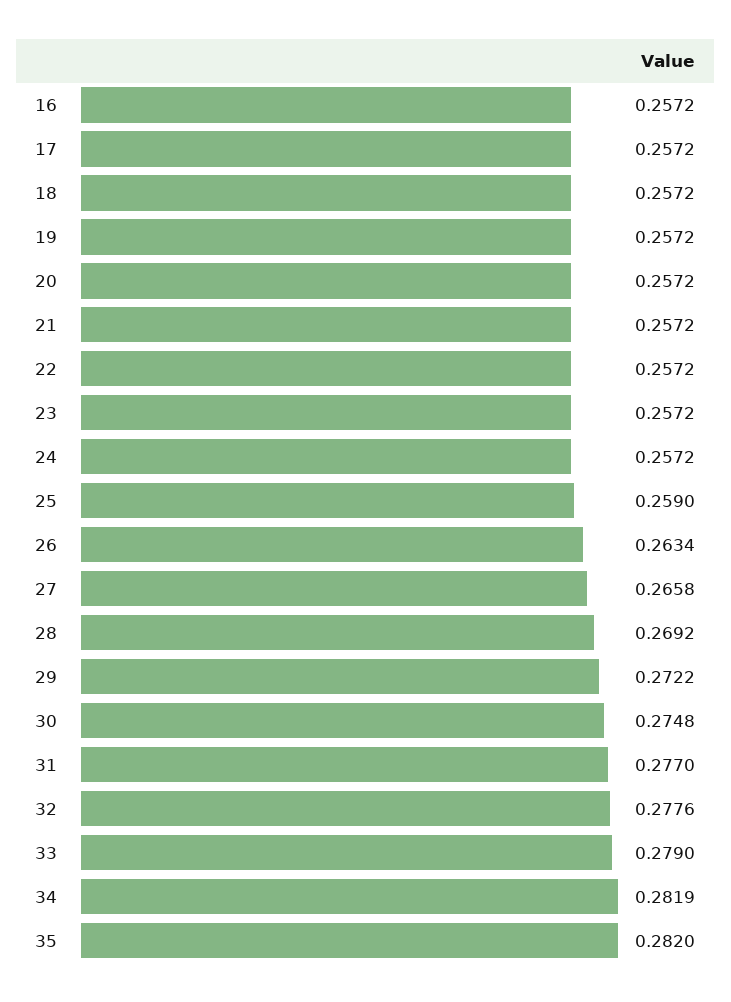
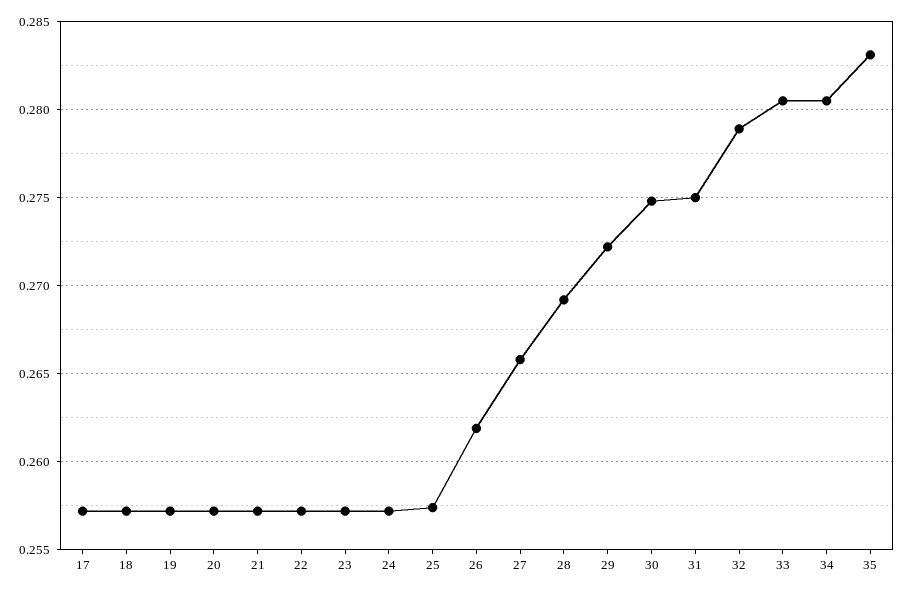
  {
-   "16": 0.2572,
    "17": 0.2572,
    "18": 0.2572,
    "19": 0.2572,
    "20": 0.2572,
    "21": 0.2572,
    "22": 0.2572,
    "23": 0.2572,
    "24": 0.2572,
-   "25": 0.259,
+   "25": 0.2575,
-   "26": 0.2634,
+   "26": 0.262,
    "27": 0.2658,
    "28": 0.2692,
    "29": 0.2722,
    "30": 0.2748,
-   "31": 0.277,
+   "31": 0.275,
-   "32": 0.2776,
+   "32": 0.279,
-   "33": 0.279,
+   "33": 0.2805,
-   "34": 0.2819,
+   "34": 0.2805,
-   "35": 0.282
+   "35": 0.283
  }

